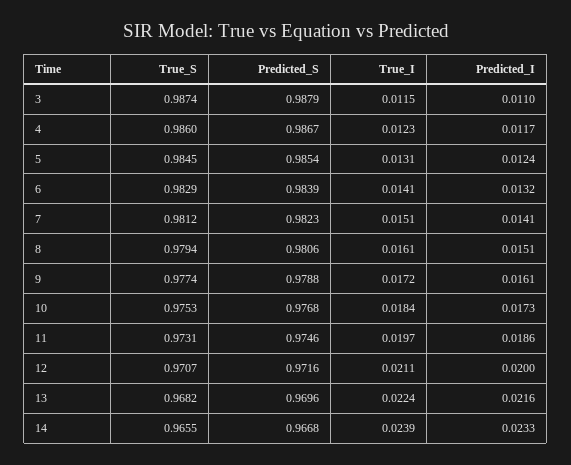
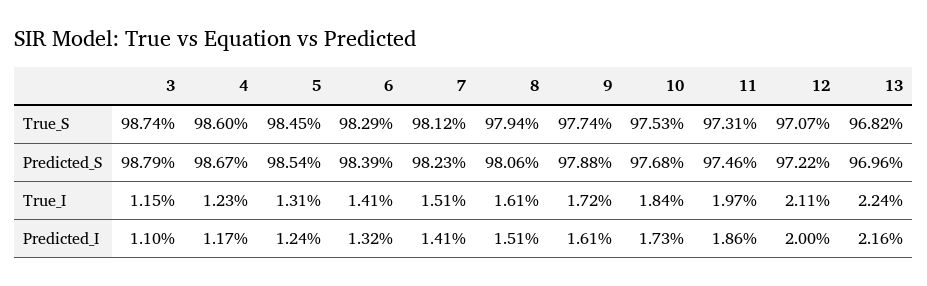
  {
    "True_S": {
      "3": 0.9874,
      "4": 0.986,
      "5": 0.9845,
      "6": 0.9829,
      "7": 0.9812,
      "8": 0.9794,
      "9": 0.9774,
      "10": 0.9753,
      "11": 0.9731,
      "12": 0.9707,
-     "13": 0.9682,
+     "13": 0.9682
-     "14": 0.9655
    },
    "Predicted_S": {
      "3": 0.9879,
      "4": 0.9867,
      "5": 0.9854,
      "6": 0.9839,
      "7": 0.9823,
      "8": 0.9806,
      "9": 0.9788,
      "10": 0.9768,
      "11": 0.9746,
-     "12": 0.9716,
+     "12": 0.9722,
-     "13": 0.9696,
+     "13": 0.9696
-     "14": 0.9668
    },
    "True_I": {
      "3": 0.0115,
      "4": 0.0123,
      "5": 0.0131,
      "6": 0.0141,
      "7": 0.0151,
      "8": 0.0161,
      "9": 0.0172,
      "10": 0.0184,
      "11": 0.0197,
      "12": 0.0211,
-     "13": 0.0224,
+     "13": 0.0224
-     "14": 0.0239
    },
    "Predicted_I": {
      "3": 0.011,
      "4": 0.0117,
      "5": 0.0124,
      "6": 0.0132,
      "7": 0.0141,
      "8": 0.0151,
      "9": 0.0161,
      "10": 0.0173,
      "11": 0.0186,
      "12": 0.02,
-     "13": 0.0216,
+     "13": 0.0216
-     "14": 0.0233
    }
  }

